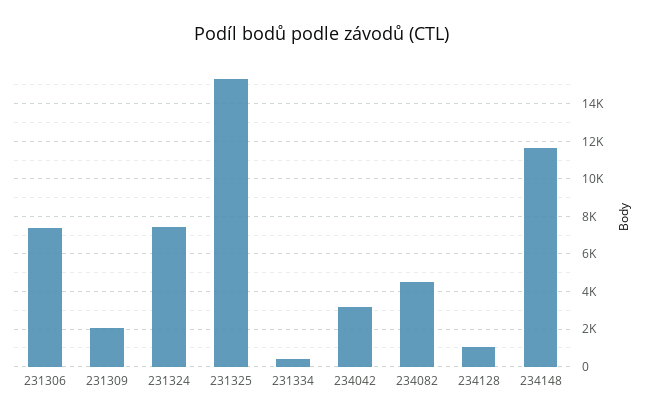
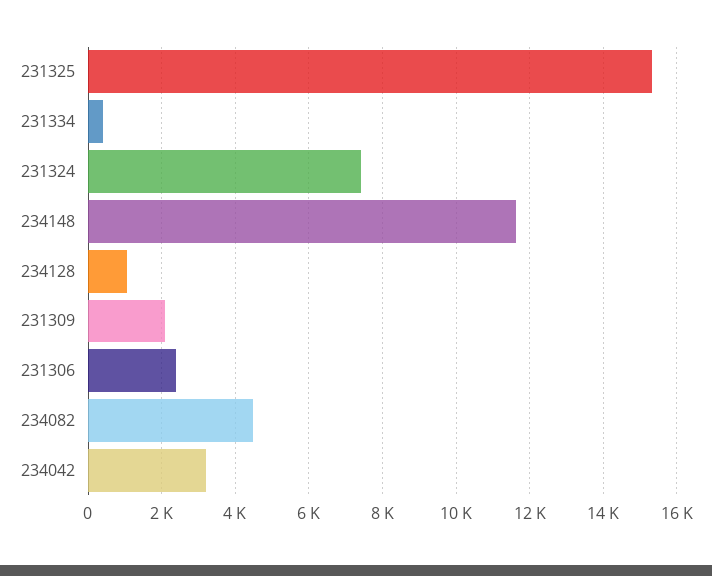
  {
-   "231306": 7500,
+   "231306": 2400,
    "231309": 2000,
    "231324": 7400,
    "231325": 15400,
    "231334": 400,
    "234042": 3200,
    "234082": 4400,
    "234128": 1000,
    "234148": 11600
  }

